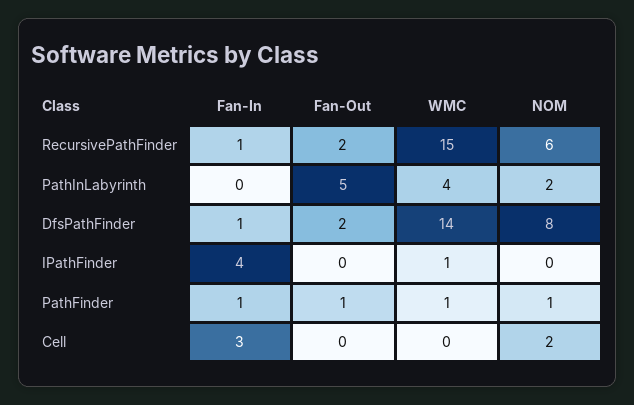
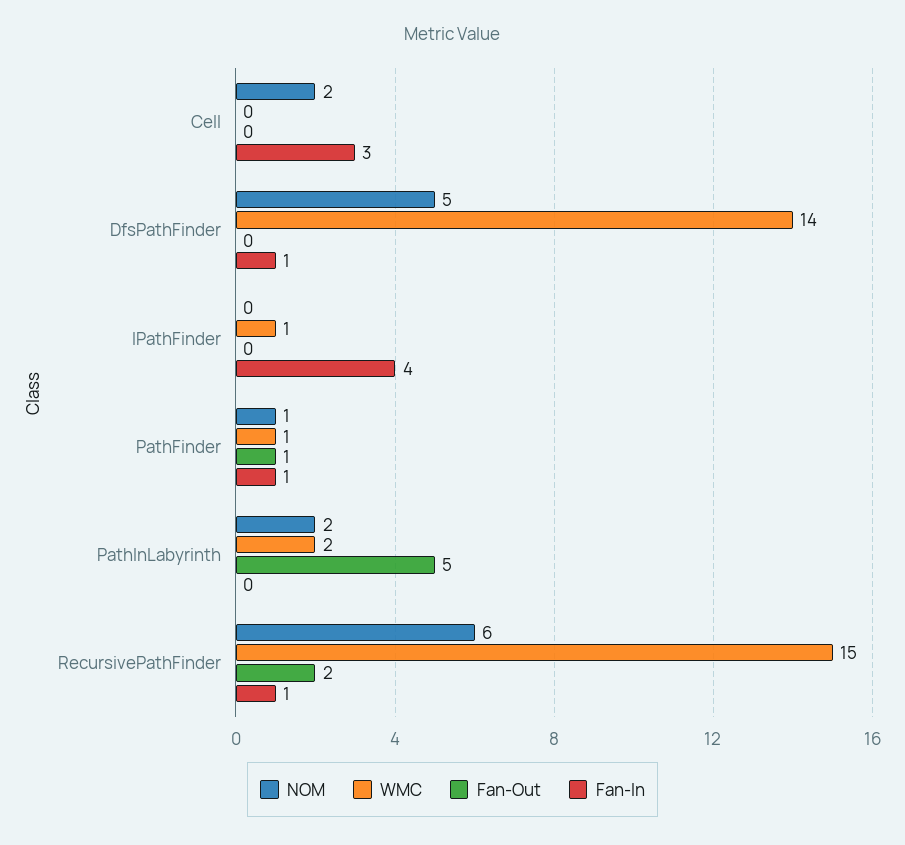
  {
    "Fan-In": {
      "RecursivePathFinder": 1,
      "PathInLabyrinth": 0,
      "DfsPathFinder": 1,
      "IPathFinder": 4,
      "PathFinder": 1,
      "Cell": 3
    },
    "Fan-Out": {
      "RecursivePathFinder": 2,
      "PathInLabyrinth": 5,
-     "DfsPathFinder": 2,
+     "DfsPathFinder": 0,
      "IPathFinder": 0,
      "PathFinder": 1,
      "Cell": 0
    },
    "WMC": {
      "RecursivePathFinder": 15,
-     "PathInLabyrinth": 4,
+     "PathInLabyrinth": 2,
      "DfsPathFinder": 14,
      "IPathFinder": 1,
      "PathFinder": 1,
      "Cell": 0
    },
    "NOM": {
      "RecursivePathFinder": 6,
      "PathInLabyrinth": 2,
-     "DfsPathFinder": 8,
+     "DfsPathFinder": 5,
      "IPathFinder": 0,
      "PathFinder": 1,
      "Cell": 2
    }
  }

